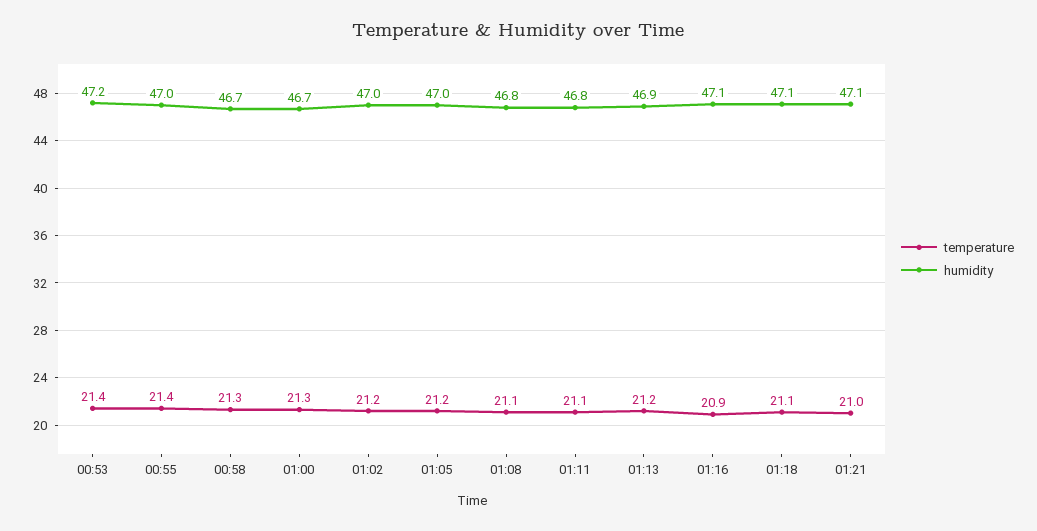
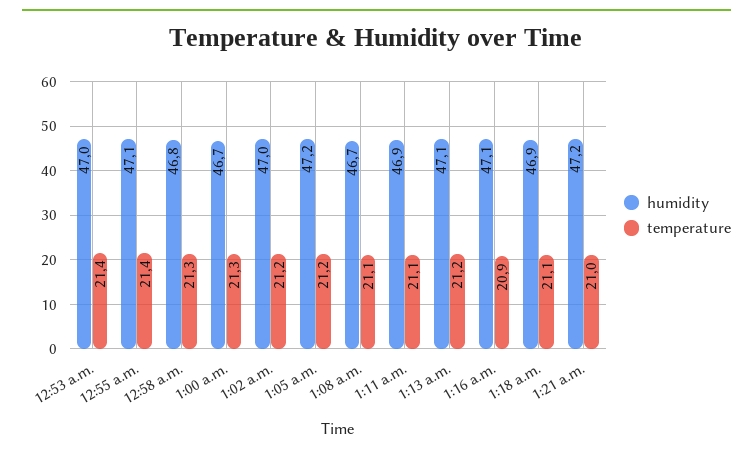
  {
    "temperature": {
      "00:53": 21.4,
      "00:55": 21.4,
      "00:58": 21.3,
      "01:00": 21.3,
      "01:02": 21.2,
      "01:05": 21.2,
      "01:08": 21.1,
      "01:11": 21.1,
      "01:13": 21.2,
      "01:16": 20.9,
      "01:18": 21.1,
      "01:21": 21
    },
    "humidity": {
-     "00:53": 47.2,
+     "00:53": 47,
-     "00:55": 47,
+     "00:55": 47.1,
-     "00:58": 46.7,
+     "00:58": 46.8,
      "01:00": 46.7,
      "01:02": 47,
-     "01:05": 47,
+     "01:05": 47.2,
-     "01:08": 46.8,
+     "01:08": 46.7,
-     "01:11": 46.8,
+     "01:11": 46.9,
-     "01:13": 46.9,
+     "01:13": 47.1,
      "01:16": 47.1,
-     "01:18": 47.1,
+     "01:18": 46.9,
-     "01:21": 47.1
+     "01:21": 47.2
    }
  }

